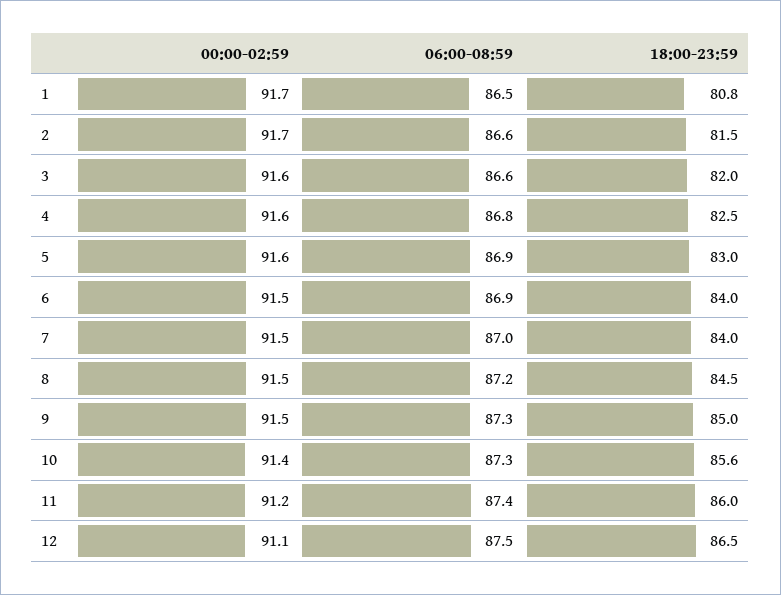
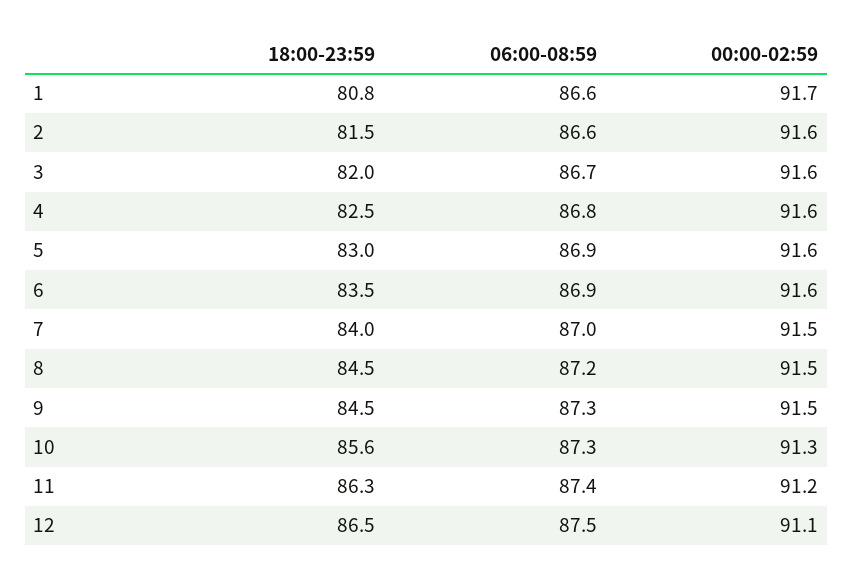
  {
    "00:00-02:59": {
      "1": 91.7,
-     "2": 91.7,
+     "2": 91.6,
      "3": 91.6,
      "4": 91.6,
      "5": 91.6,
-     "6": 91.5,
+     "6": 91.6,
      "7": 91.5,
      "8": 91.5,
      "9": 91.5,
-     "10": 91.4,
+     "10": 91.3,
      "11": 91.2,
      "12": 91.1
    },
    "06:00-08:59": {
-     "1": 86.5,
+     "1": 86.6,
      "2": 86.6,
-     "3": 86.6,
+     "3": 86.7,
      "4": 86.8,
      "5": 86.9,
      "6": 86.9,
      "7": 87,
      "8": 87.2,
      "9": 87.3,
      "10": 87.3,
      "11": 87.4,
      "12": 87.5
    },
    "18:00-23:59": {
      "1": 80.8,
      "2": 81.5,
      "3": 82,
      "4": 82.5,
      "5": 83,
-     "6": 84,
+     "6": 83.5,
      "7": 84,
      "8": 84.5,
-     "9": 85,
+     "9": 84.5,
      "10": 85.6,
-     "11": 86,
+     "11": 86.3,
      "12": 86.5
    }
  }

